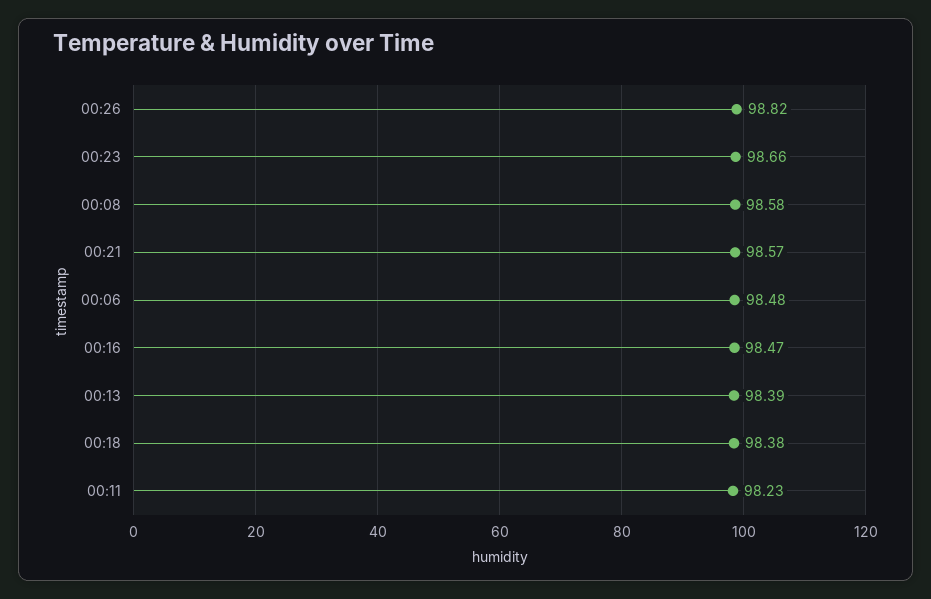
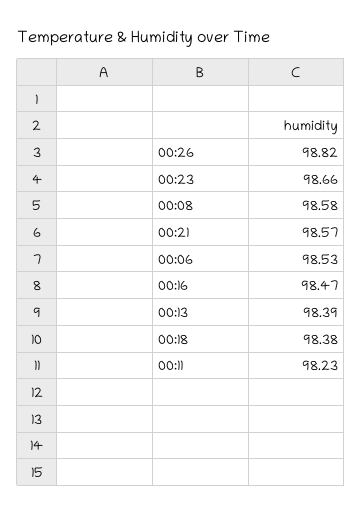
  {
    "00:26": 98.82,
    "00:23": 98.66,
    "00:08": 98.58,
    "00:21": 98.57,
-   "00:06": 98.48,
+   "00:06": 98.53,
    "00:16": 98.47,
    "00:13": 98.39,
    "00:18": 98.38,
    "00:11": 98.23
  }

